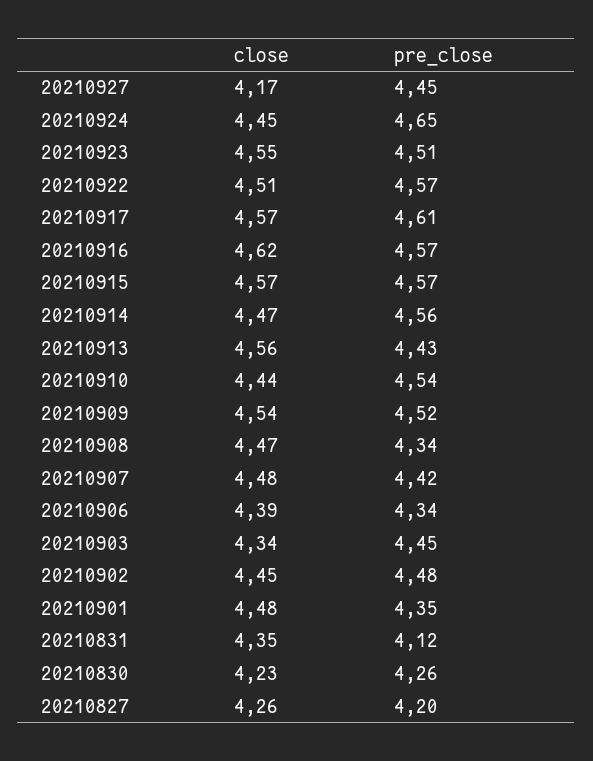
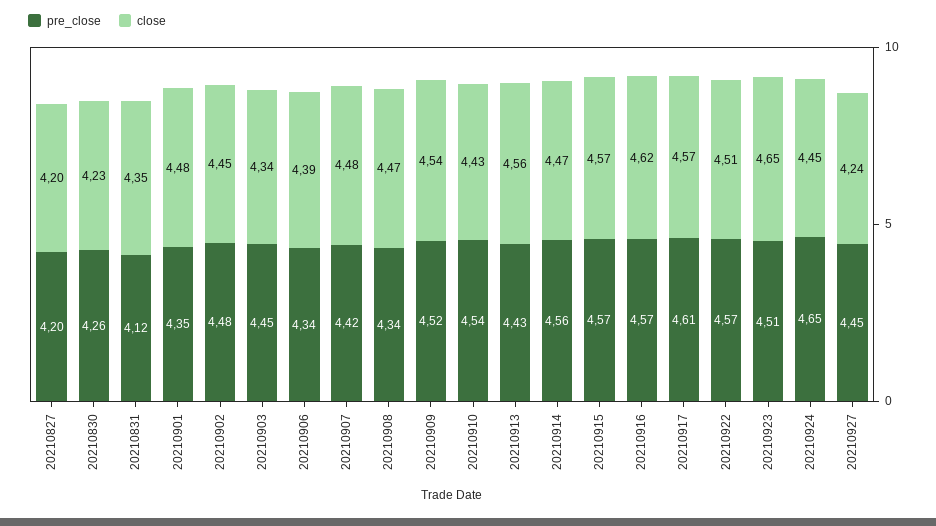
  {
    "close": {
-     "20210927": 4.17,
+     "20210927": 4.24,
      "20210924": 4.45,
-     "20210923": 4.55,
+     "20210923": 4.65,
      "20210922": 4.51,
      "20210917": 4.57,
      "20210916": 4.62,
      "20210915": 4.57,
      "20210914": 4.47,
      "20210913": 4.56,
-     "20210910": 4.44,
+     "20210910": 4.43,
      "20210909": 4.54,
      "20210908": 4.47,
      "20210907": 4.48,
      "20210906": 4.39,
      "20210903": 4.34,
      "20210902": 4.45,
      "20210901": 4.48,
      "20210831": 4.35,
      "20210830": 4.23,
-     "20210827": 4.26
+     "20210827": 4.2
    },
    "pre_close": {
      "20210927": 4.45,
      "20210924": 4.65,
      "20210923": 4.51,
      "20210922": 4.57,
      "20210917": 4.61,
      "20210916": 4.57,
      "20210915": 4.57,
      "20210914": 4.56,
      "20210913": 4.43,
      "20210910": 4.54,
      "20210909": 4.52,
      "20210908": 4.34,
      "20210907": 4.42,
      "20210906": 4.34,
      "20210903": 4.45,
      "20210902": 4.48,
      "20210901": 4.35,
      "20210831": 4.12,
      "20210830": 4.26,
      "20210827": 4.2
    }
  }

